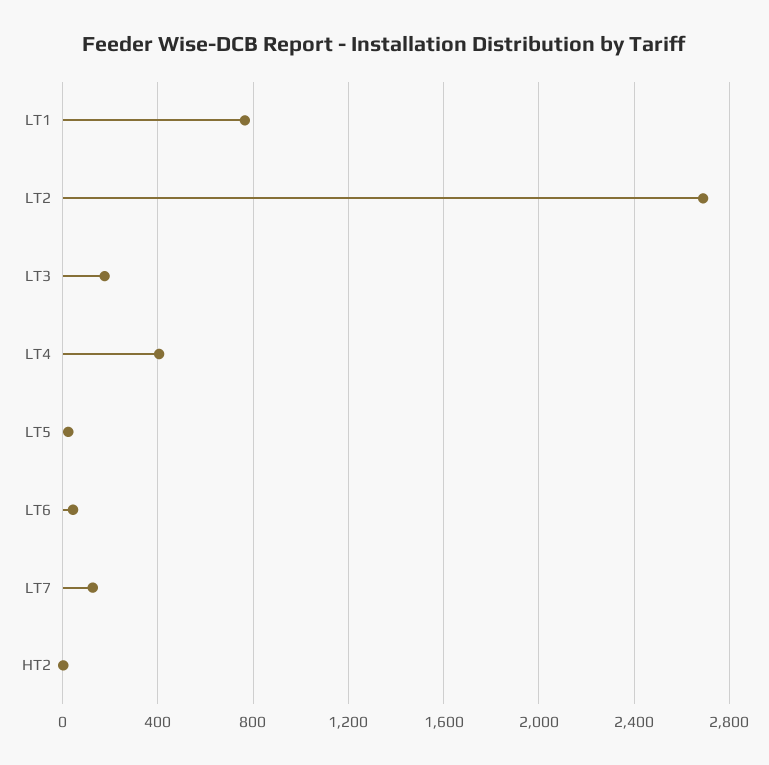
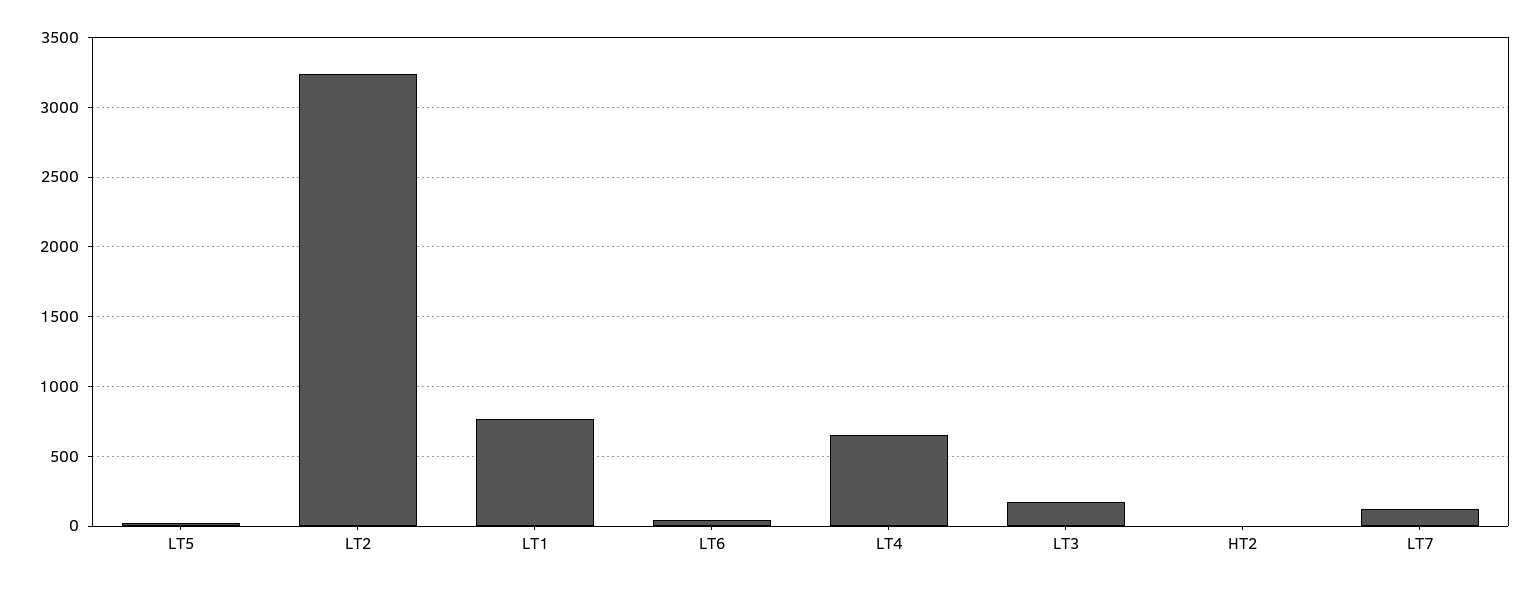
  {
    "LT1": 750,
-   "LT2": 2700,
+   "LT2": 3250,
    "LT3": 200,
-   "LT4": 400,
+   "LT4": 650,
    "LT5": 0,
    "LT6": 50,
    "LT7": 150,
    "HT2": 0
  }

